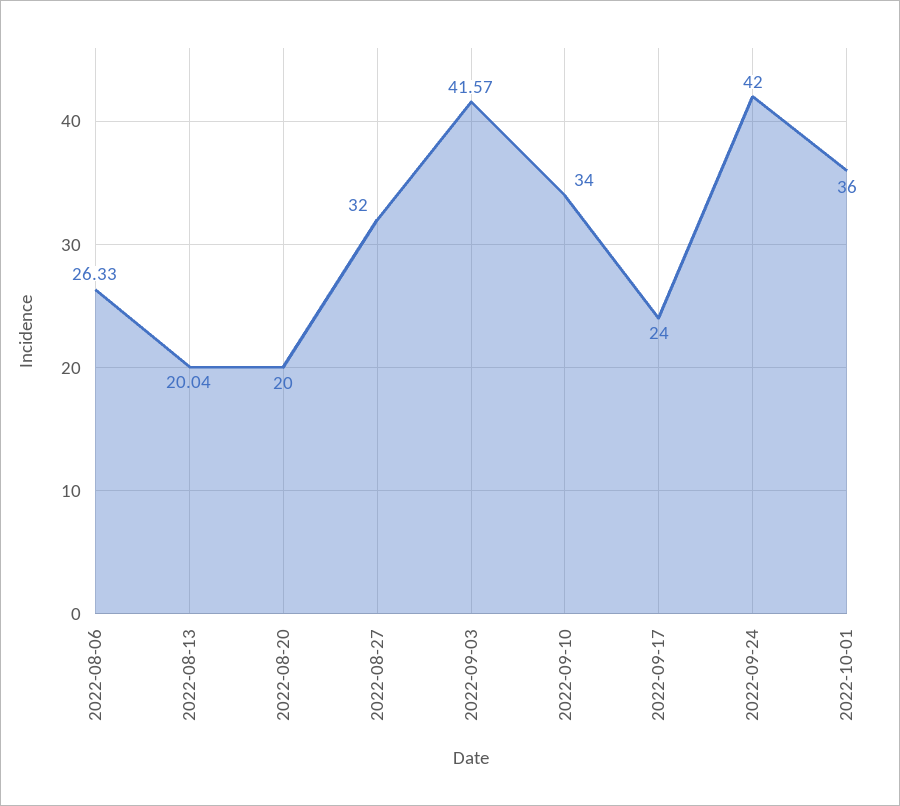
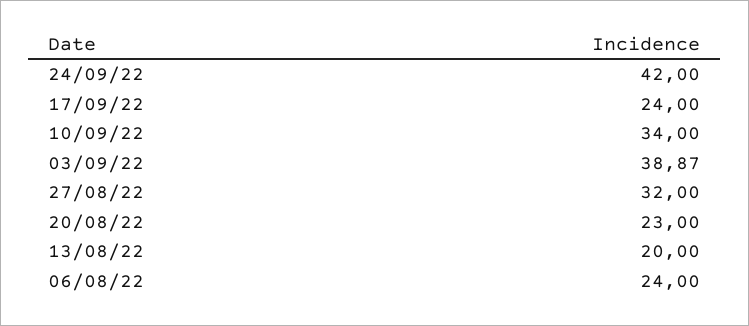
  {
-   "2022-08-06": 26.33,
+   "2022-08-06": 24,
-   "2022-08-13": 20.04,
+   "2022-08-13": 20,
-   "2022-08-20": 20,
+   "2022-08-20": 23,
    "2022-08-27": 32,
-   "2022-09-03": 41.57,
+   "2022-09-03": 38.87,
    "2022-09-10": 34,
    "2022-09-17": 24,
-   "2022-09-24": 42,
+   "2022-09-24": 42
-   "2022-10-01": 36
  }

